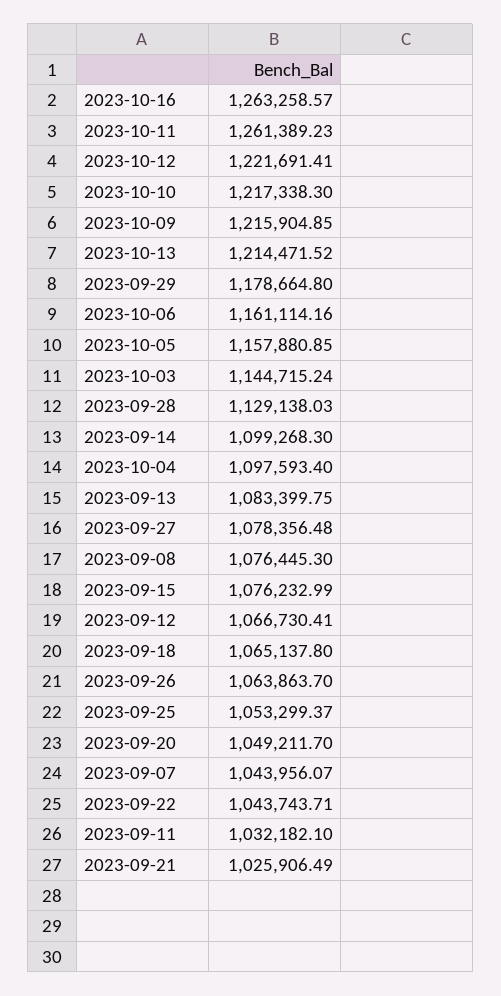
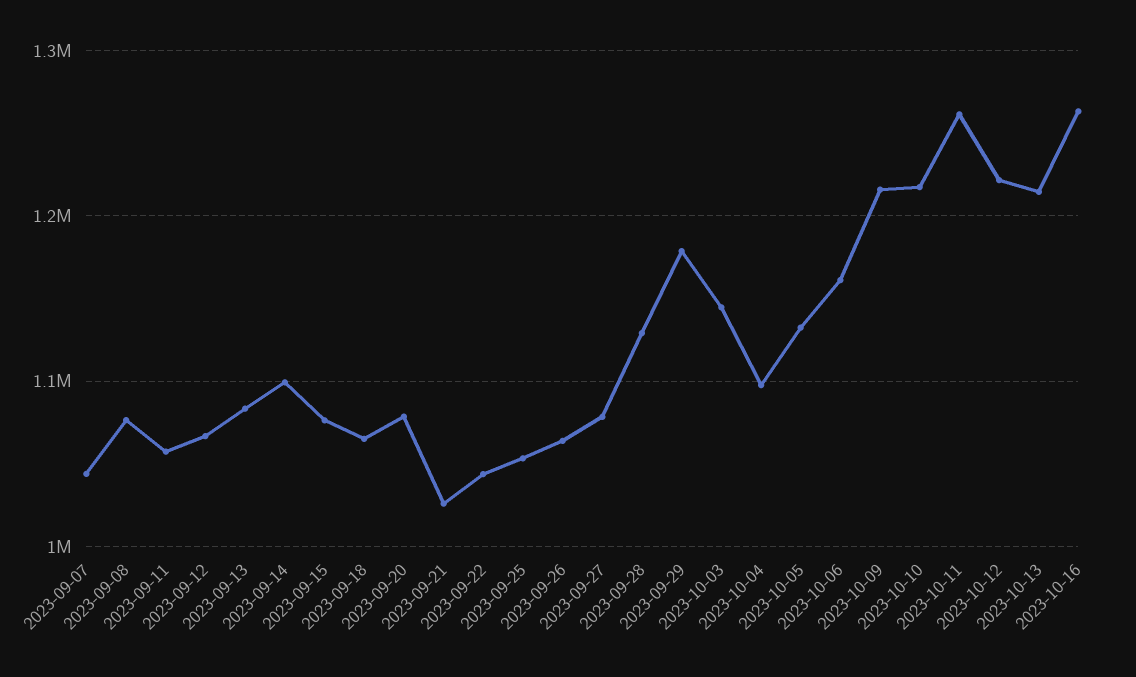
  {
    "2023-10-16": 1263258.57,
    "2023-10-11": 1261389.23,
    "2023-10-12": 1221691.41,
    "2023-10-10": 1217338.3,
    "2023-10-09": 1215904.85,
    "2023-10-13": 1214471.52,
    "2023-09-29": 1178664.8,
    "2023-10-06": 1161114.16,
-   "2023-10-05": 1157880.85,
+   "2023-10-05": 1130000,
    "2023-10-03": 1144715.24,
    "2023-09-28": 1129138.03,
    "2023-09-14": 1099268.3,
    "2023-10-04": 1097593.4,
    "2023-09-13": 1083399.75,
    "2023-09-27": 1078356.48,
    "2023-09-08": 1076445.3,
    "2023-09-15": 1076232.99,
    "2023-09-12": 1066730.41,
    "2023-09-18": 1065137.8,
    "2023-09-26": 1063863.7,
    "2023-09-25": 1053299.37,
-   "2023-09-20": 1049211.7,
+   "2023-09-20": 1080000,
    "2023-09-07": 1043956.07,
    "2023-09-22": 1043743.71,
-   "2023-09-11": 1032182.1,
+   "2023-09-11": 1060000,
    "2023-09-21": 1025906.49
  }

